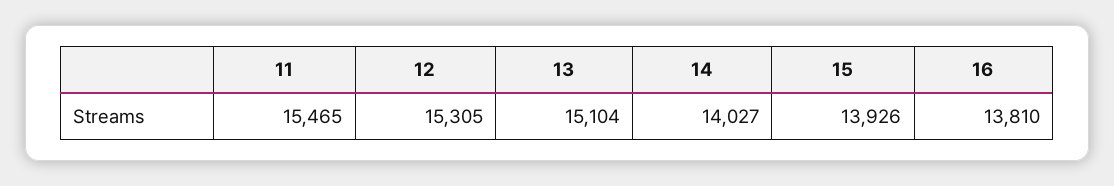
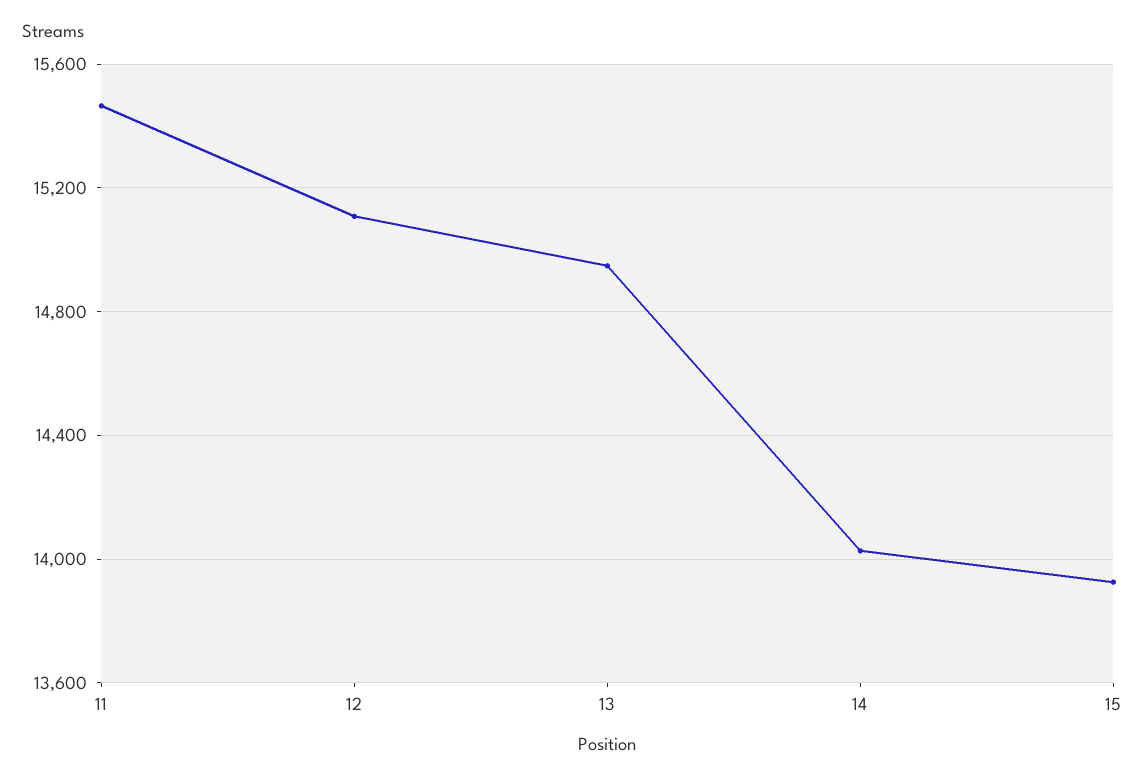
  {
    "11": 15465,
-   "12": 15305,
+   "12": 15100,
-   "13": 15104,
+   "13": 14950,
    "14": 14027,
-   "15": 13926,
+   "15": 13926
-   "16": 13810
  }

